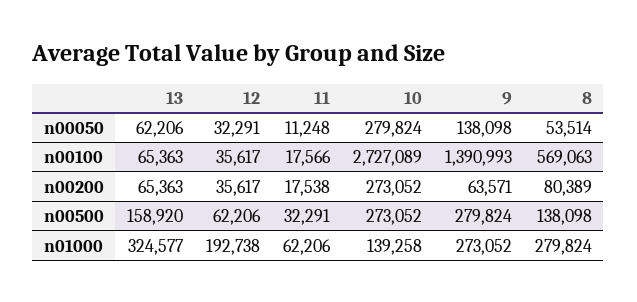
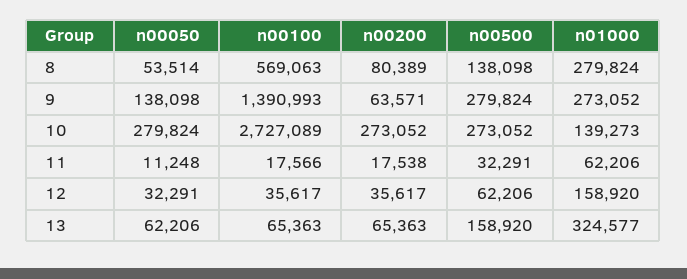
  {
    "13": {
      "n00050": 62206,
      "n00100": 65363,
      "n00200": 65363,
      "n00500": 158920,
      "n01000": 324577
    },
    "12": {
      "n00050": 32291,
      "n00100": 35617,
      "n00200": 35617,
      "n00500": 62206,
-     "n01000": 192738
+     "n01000": 158920
    },
    "11": {
      "n00050": 11248,
      "n00100": 17566,
      "n00200": 17538,
      "n00500": 32291,
      "n01000": 62206
    },
    "10": {
      "n00050": 279824,
      "n00100": 2727089,
      "n00200": 273052,
      "n00500": 273052,
-     "n01000": 139258
+     "n01000": 139273
    },
    "9": {
      "n00050": 138098,
      "n00100": 1390993,
      "n00200": 63571,
      "n00500": 279824,
      "n01000": 273052
    },
    "8": {
      "n00050": 53514,
      "n00100": 569063,
      "n00200": 80389,
      "n00500": 138098,
      "n01000": 279824
    }
  }

